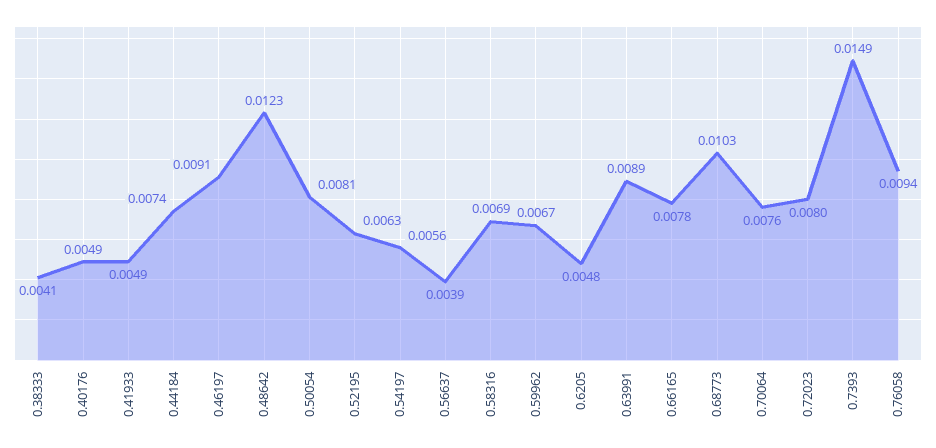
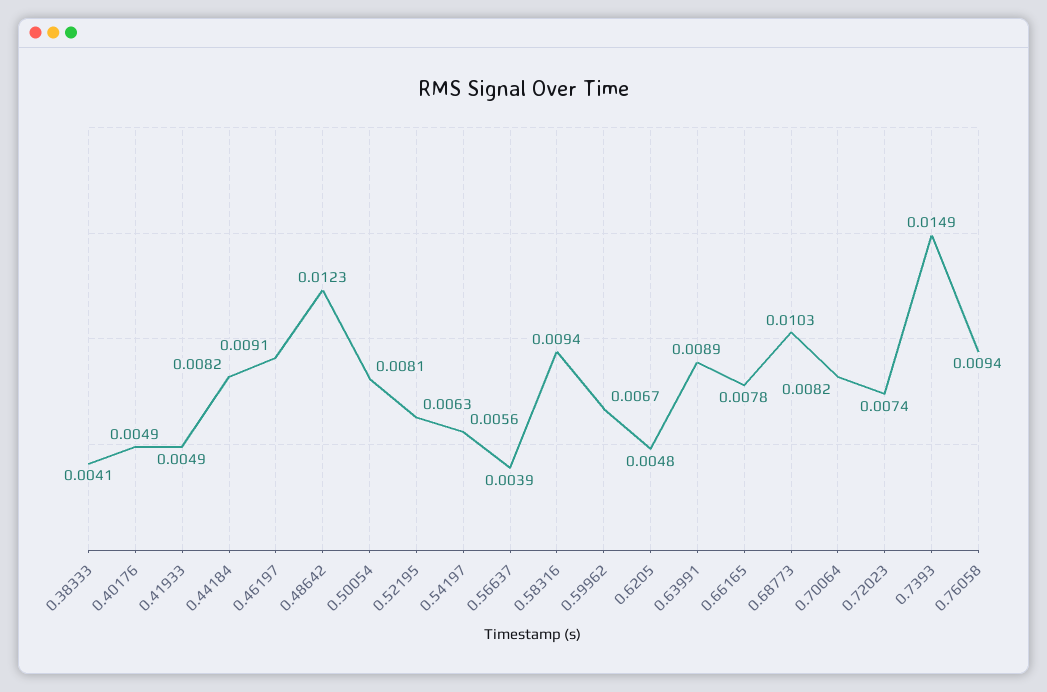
  {
    "0.38333": 0.0041,
    "0.40176": 0.0049,
    "0.41933": 0.0049,
-   "0.44184": 0.0074,
+   "0.44184": 0.0082,
    "0.46197": 0.0091,
    "0.48642": 0.0123,
    "0.50054": 0.0081,
    "0.52195": 0.0063,
    "0.54197": 0.0056,
    "0.56637": 0.0039,
-   "0.58316": 0.0069,
+   "0.58316": 0.0094,
    "0.59962": 0.0067,
    "0.6205": 0.0048,
    "0.63991": 0.0089,
    "0.66165": 0.0078,
    "0.68773": 0.0103,
-   "0.70064": 0.0076,
+   "0.70064": 0.0082,
-   "0.72023": 0.008,
+   "0.72023": 0.0074,
    "0.7393": 0.0149,
    "0.76058": 0.0094
  }

